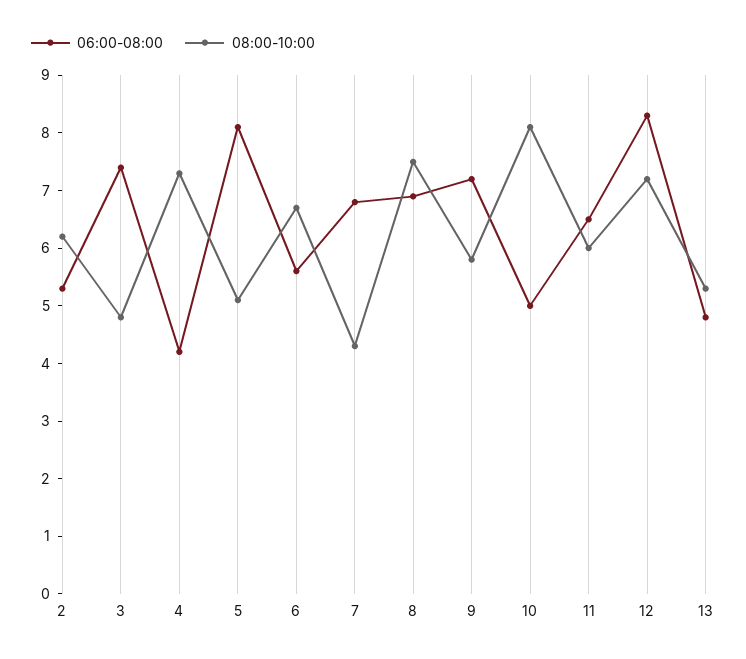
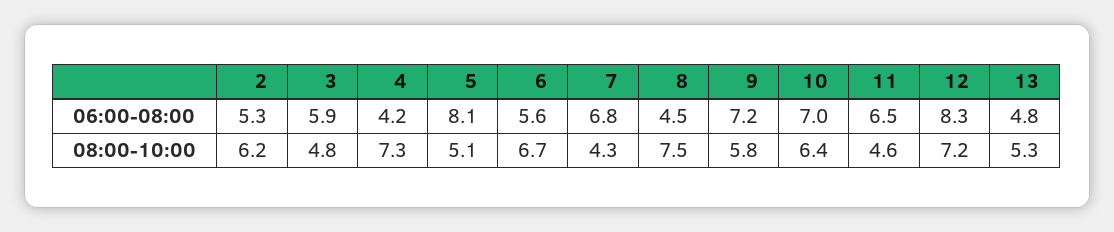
  {
    "06:00-08:00": {
      "2": 5.3,
-     "3": 7.5,
+     "3": 5.9,
      "4": 4.2,
      "5": 8.1,
      "6": 5.6,
      "7": 6.8,
-     "8": 7,
+     "8": 4.5,
      "9": 7.2,
-     "10": 5,
+     "10": 7,
      "11": 6.5,
      "12": 8.3,
      "13": 4.8
    },
    "08:00-10:00": {
      "2": 6.2,
      "3": 4.8,
      "4": 7.3,
      "5": 5.1,
      "6": 6.7,
      "7": 4.3,
      "8": 7.5,
      "9": 5.8,
-     "10": 8,
+     "10": 6.4,
-     "11": 6,
+     "11": 4.6,
      "12": 7.2,
      "13": 5.3
    }
  }

